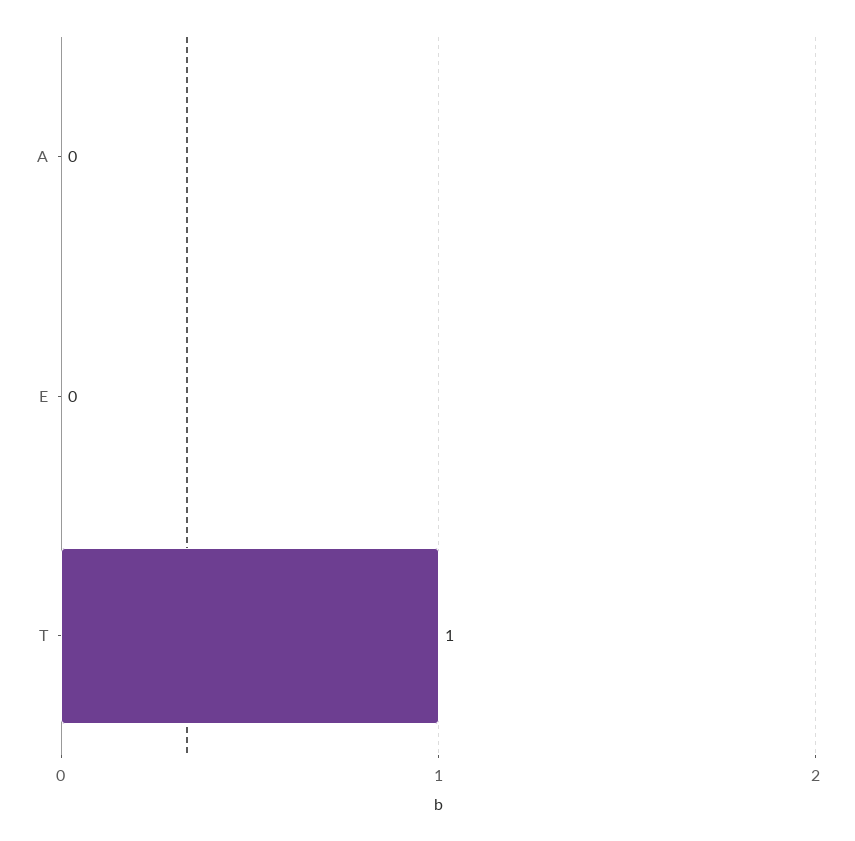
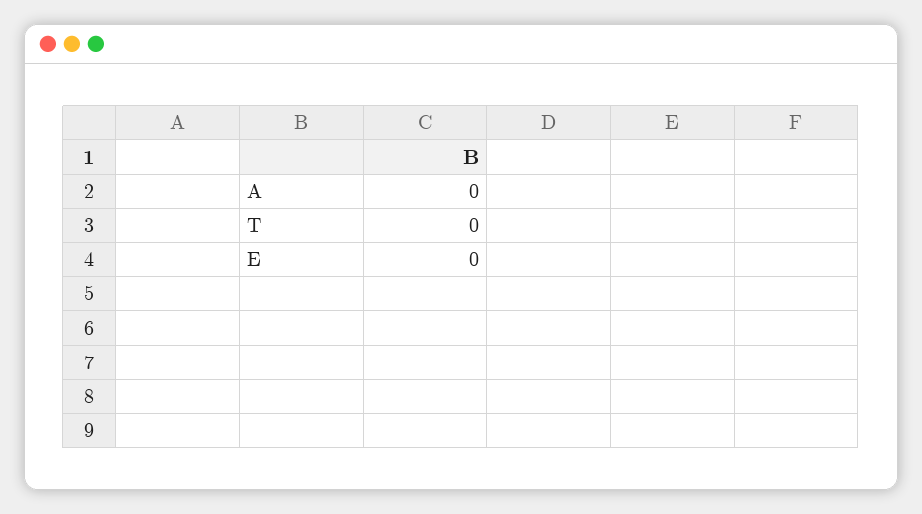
  {
    "A": 0,
    "E": 0,
-   "T": 1
+   "T": 0
  }

